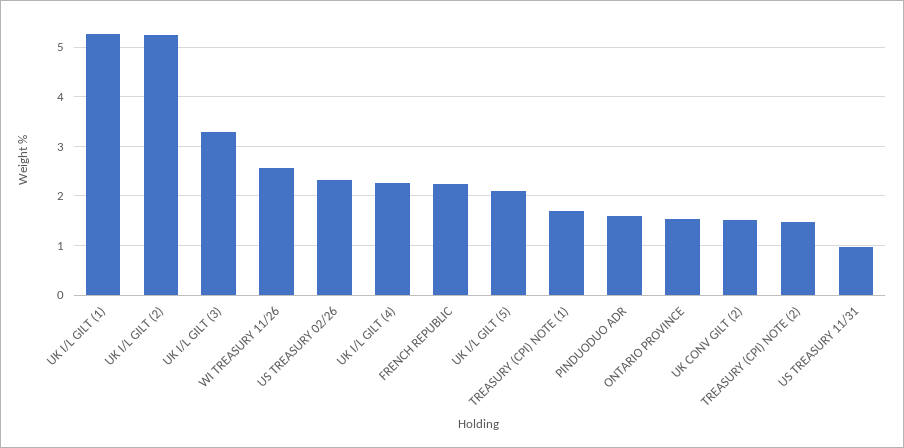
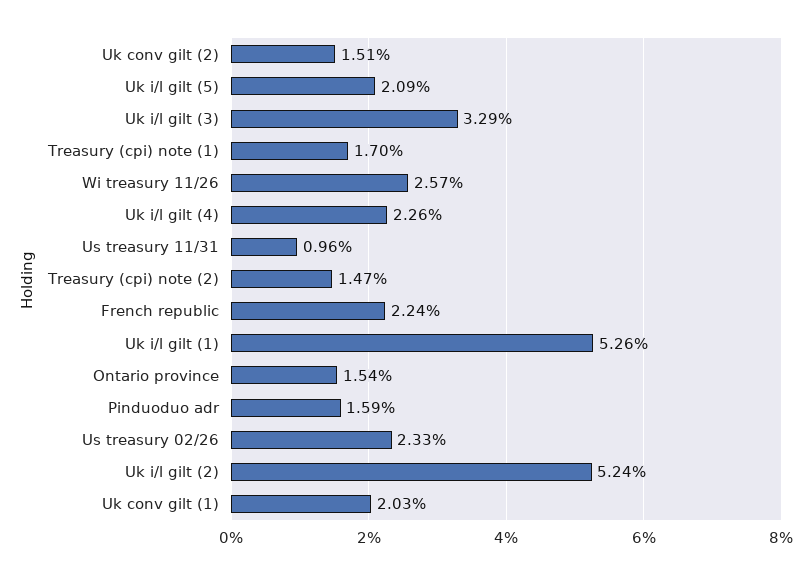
  {
    "UK I/L GILT (1)": 5.26,
    "UK I/L GILT (2)": 5.24,
    "UK I/L GILT (3)": 3.29,
    "WI TREASURY 11/26": 2.57,
    "US TREASURY 02/26": 2.33,
    "UK I/L GILT (4)": 2.26,
    "FRENCH REPUBLIC": 2.24,
    "UK I/L GILT (5)": 2.09,
    "TREASURY (CPI) NOTE (1)": 1.7,
    "PINDUODUO ADR": 1.59,
    "ONTARIO PROVINCE": 1.54,
    "UK CONV GILT (2)": 1.51,
    "TREASURY (CPI) NOTE (2)": 1.47,
-   "US TREASURY 11/31": 0.96
+   "US TREASURY 11/31": 0.96,
+   "Uk conv gilt (1)": 2.03
  }

